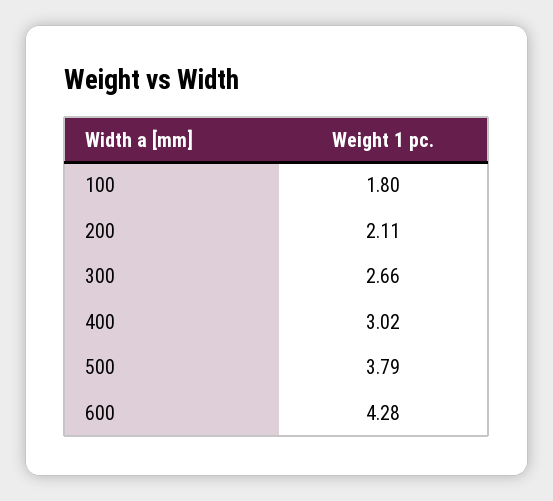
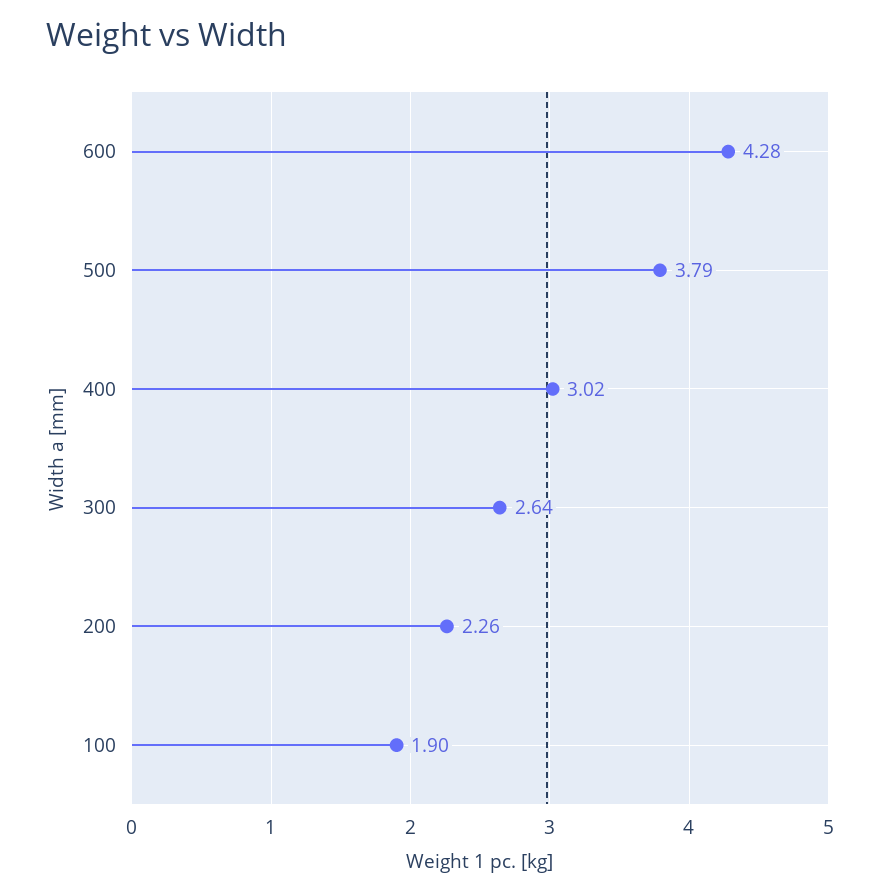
  {
-   "100": 1.8,
+   "100": 1.9,
-   "200": 2.11,
+   "200": 2.26,
-   "300": 2.66,
+   "300": 2.64,
    "400": 3.02,
    "500": 3.79,
    "600": 4.28
  }

